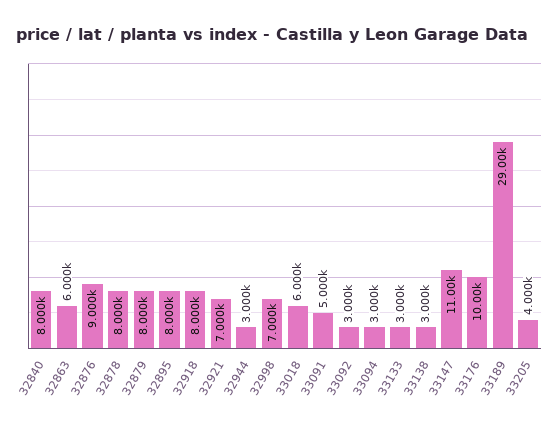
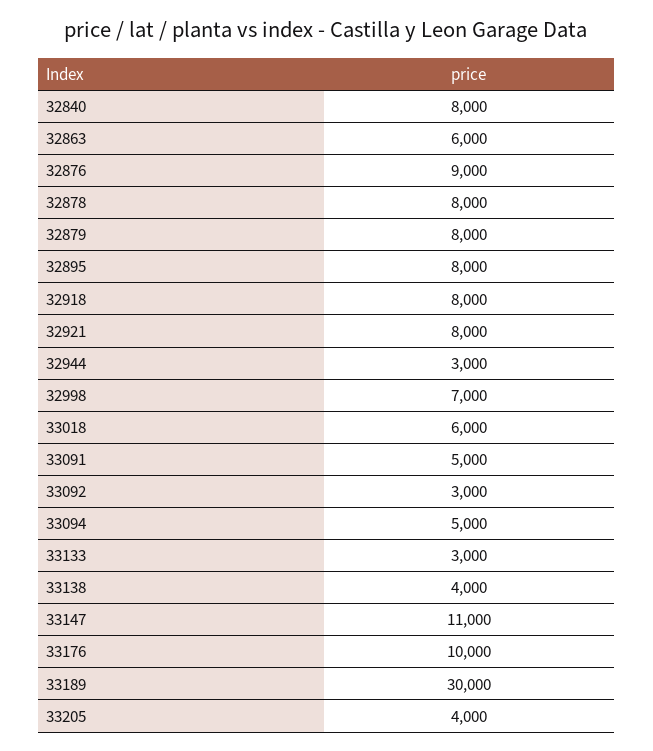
  {
    "32840": 8000,
    "32863": 6000,
    "32876": 9000,
    "32878": 8000,
    "32879": 8000,
    "32895": 8000,
    "32918": 8000,
-   "32921": 7000,
+   "32921": 8000,
    "32944": 3000,
    "32998": 7000,
    "33018": 6000,
    "33091": 5000,
    "33092": 3000,
-   "33094": 3000,
+   "33094": 5000,
    "33133": 3000,
-   "33138": 3000,
+   "33138": 4000,
    "33147": 11000,
    "33176": 10000,
-   "33189": 29000,
+   "33189": 30000,
    "33205": 4000
  }

